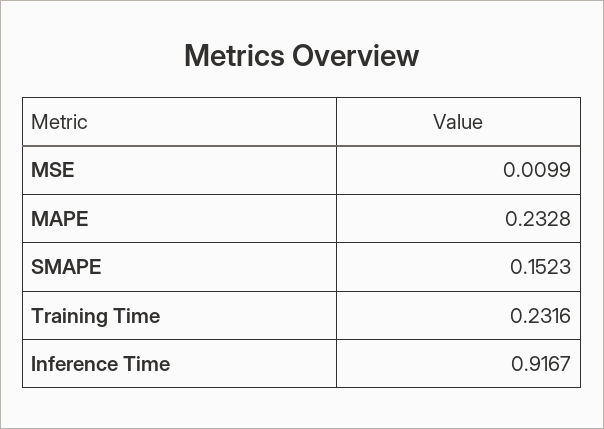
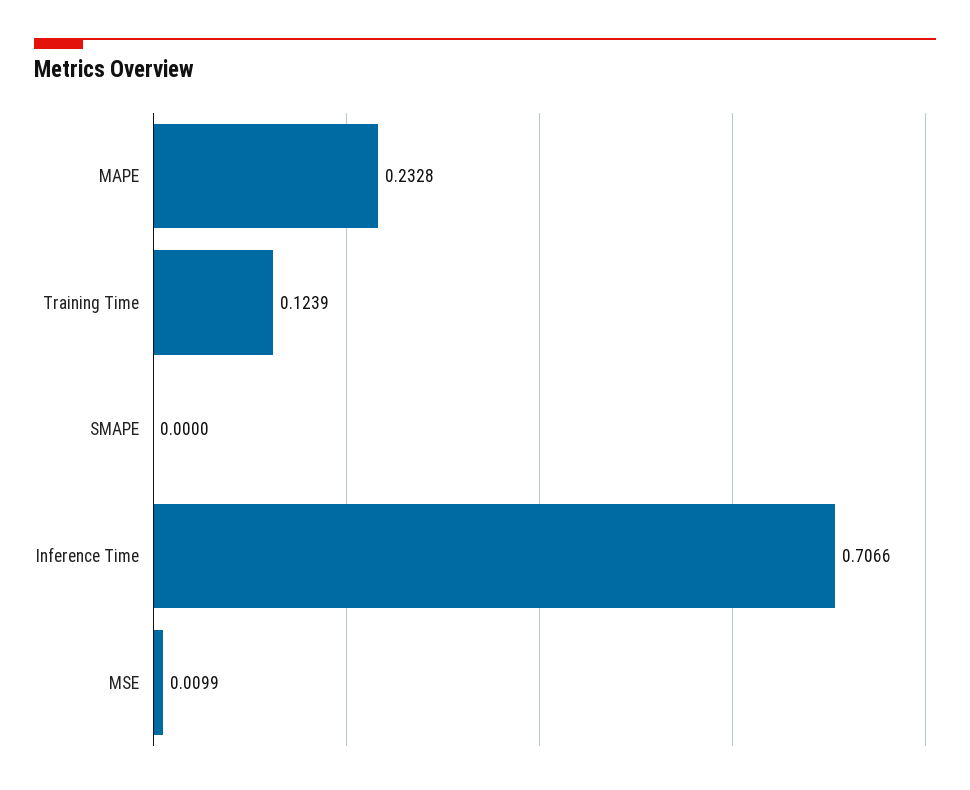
  {
    "MSE": 0.0099,
    "MAPE": 0.2328,
-   "SMAPE": 0.1523,
+   "SMAPE": 0,
-   "Training Time": 0.2316,
+   "Training Time": 0.1239,
-   "Inference Time": 0.9167
+   "Inference Time": 0.7066
  }

